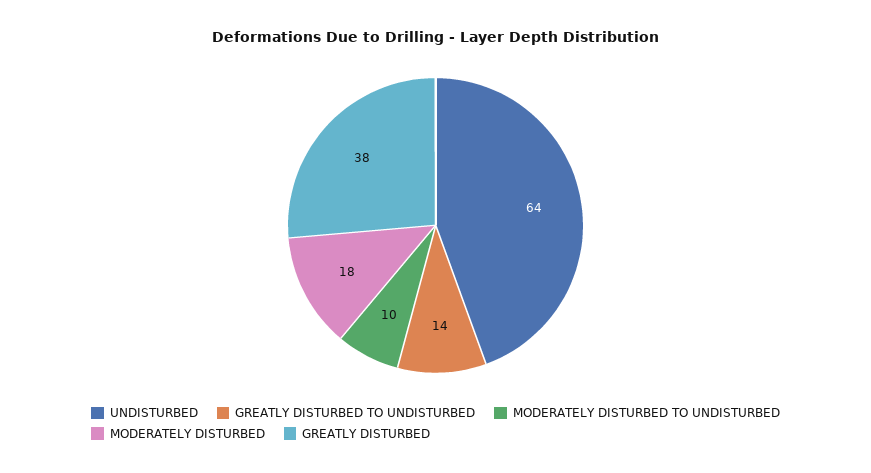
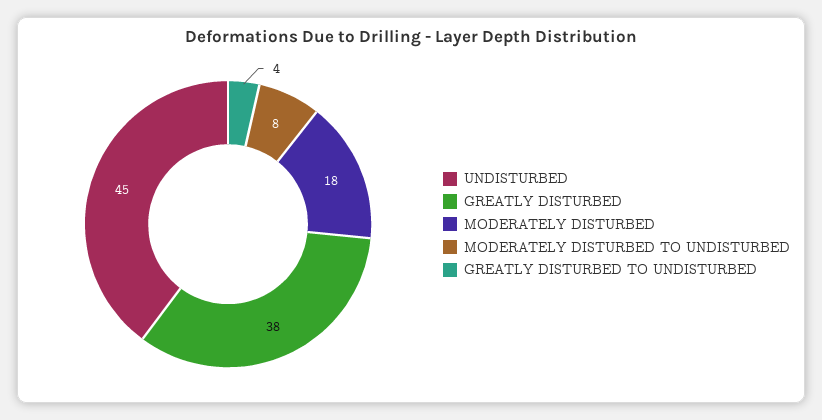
  {
-   "UNDISTURBED": 64,
+   "UNDISTURBED": 45,
-   "GREATLY DISTURBED TO UNDISTURBED": 14,
+   "GREATLY DISTURBED TO UNDISTURBED": 4,
-   "MODERATELY DISTURBED TO UNDISTURBED": 10,
+   "MODERATELY DISTURBED TO UNDISTURBED": 8,
    "MODERATELY DISTURBED": 18,
    "GREATLY DISTURBED": 38
  }

